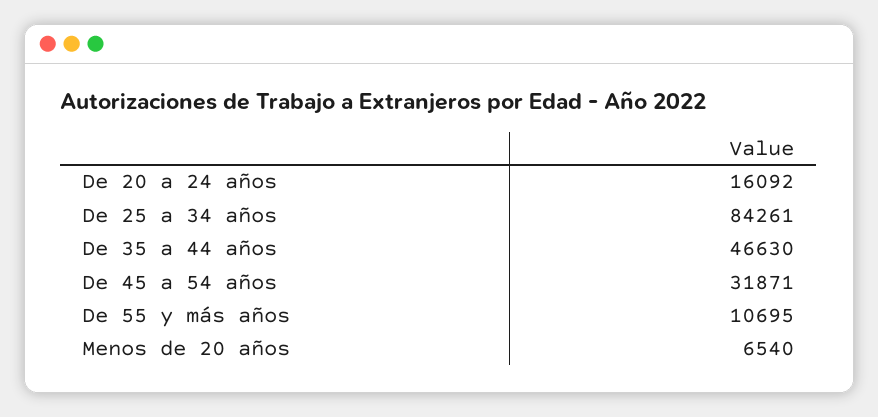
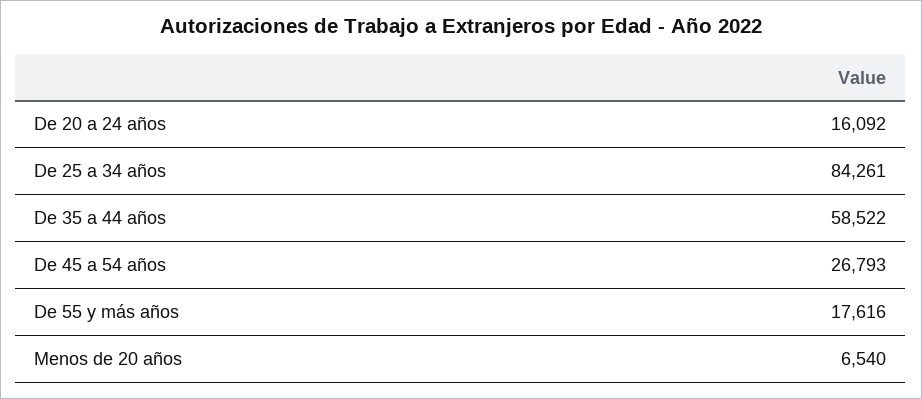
  {
    "De 20 a 24 años": 16092,
    "De 25 a 34 años": 84261,
-   "De 35 a 44 años": 46630,
+   "De 35 a 44 años": 58522,
-   "De 45 a 54 años": 31871,
+   "De 45 a 54 años": 26793,
-   "De 55 y más años": 10695,
+   "De 55 y más años": 17616,
    "Menos de 20 años": 6540
  }

